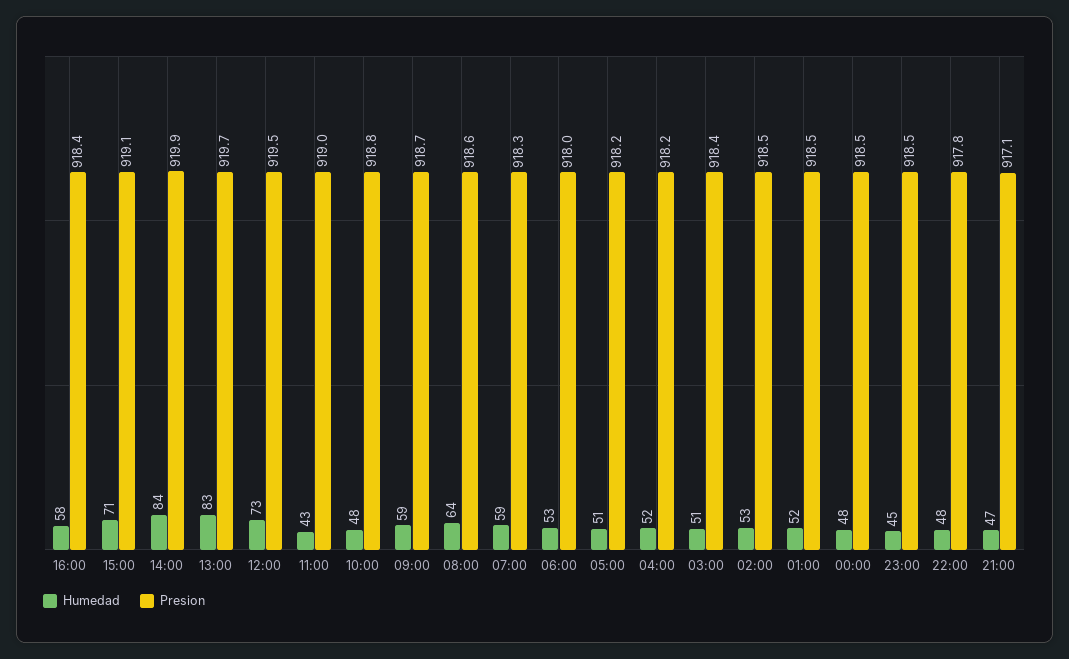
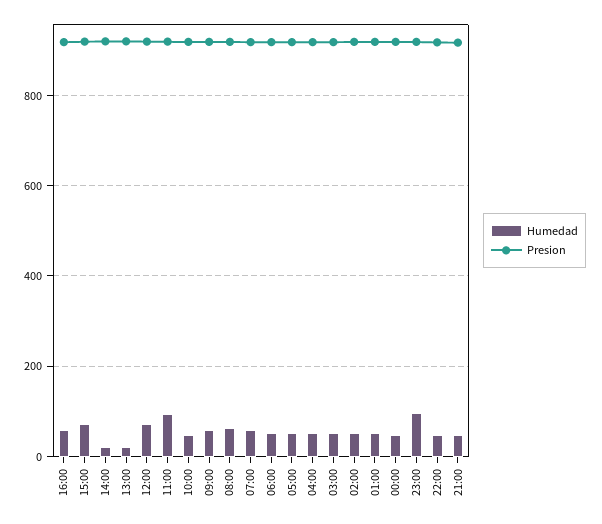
  {
    "Humedad": {
      "16:00": 58,
      "15:00": 71,
-     "14:00": 84,
+     "14:00": 20,
-     "13:00": 83,
+     "13:00": 20,
      "12:00": 73,
-     "11:00": 43,
+     "11:00": 100,
      "10:00": 48,
      "09:00": 59,
      "08:00": 64,
      "07:00": 59,
      "06:00": 53,
      "05:00": 51,
      "04:00": 52,
      "03:00": 51,
      "02:00": 53,
      "01:00": 52,
      "00:00": 48,
-     "23:00": 45,
+     "23:00": 100,
      "22:00": 48,
      "21:00": 47
    },
    "Presion": {
      "16:00": 918.4,
      "15:00": 919.1,
      "14:00": 919.9,
      "13:00": 919.7,
      "12:00": 919.5,
      "11:00": 919,
      "10:00": 918.8,
      "09:00": 918.7,
      "08:00": 918.6,
      "07:00": 918.3,
      "06:00": 918,
      "05:00": 918.2,
      "04:00": 918.2,
      "03:00": 918.4,
      "02:00": 918.5,
      "01:00": 918.5,
      "00:00": 918.5,
      "23:00": 918.5,
      "22:00": 917.8,
      "21:00": 917.1
    }
  }

